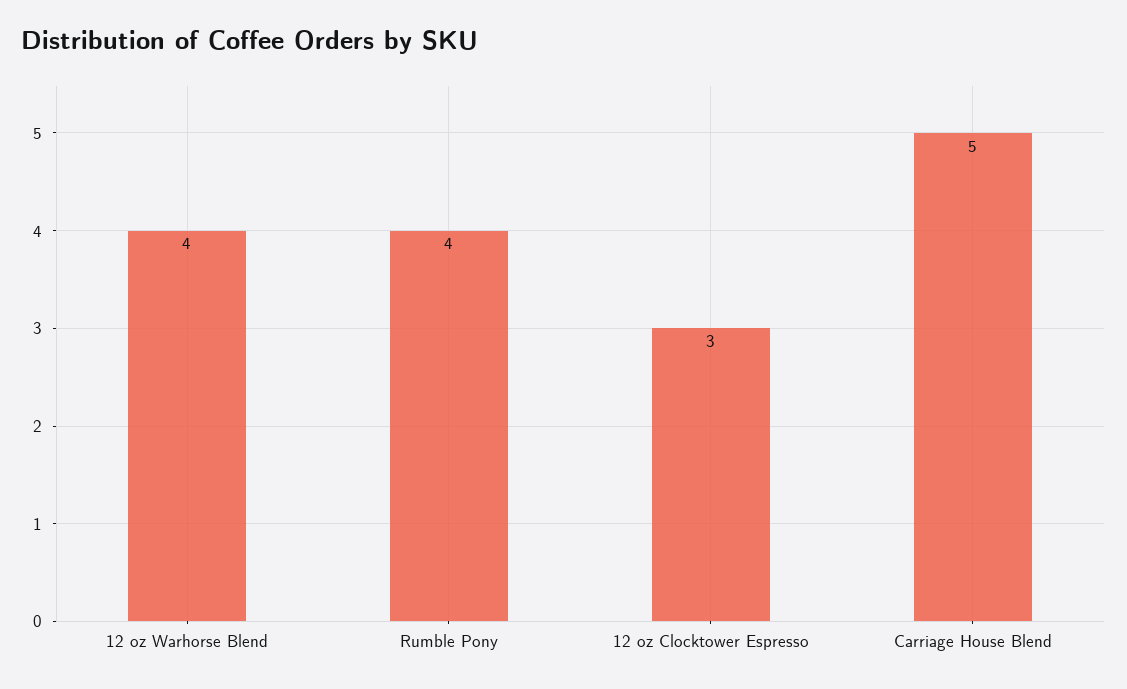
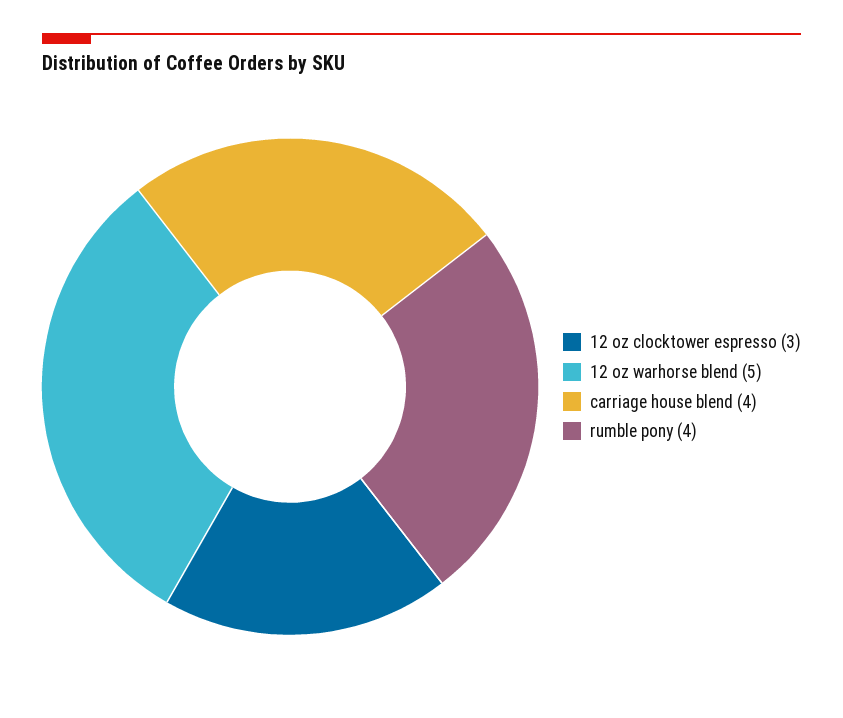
  {
-   "12 oz Warhorse Blend": 4,
+   "12 oz Warhorse Blend": 5,
    "Rumble Pony": 4,
    "12 oz Clocktower Espresso": 3,
-   "Carriage House Blend": 5
+   "Carriage House Blend": 4
  }

